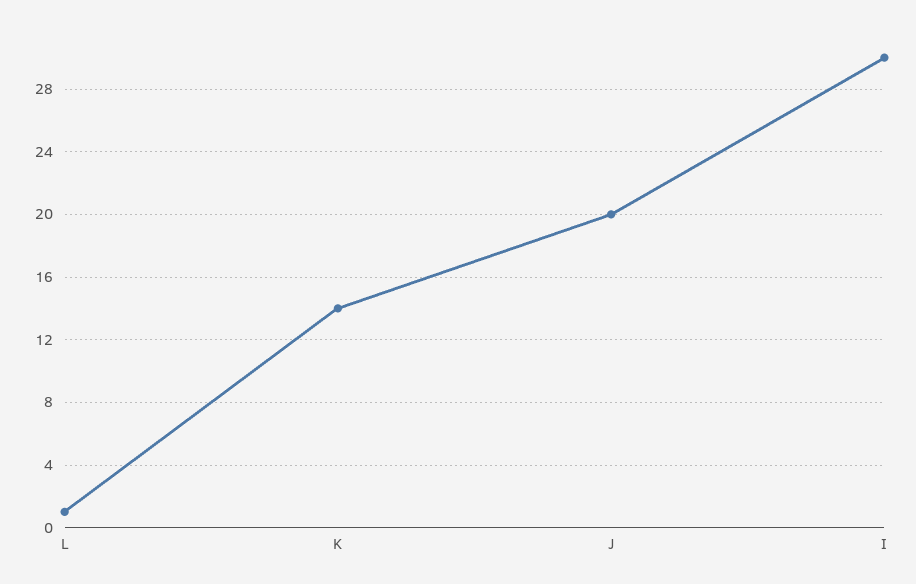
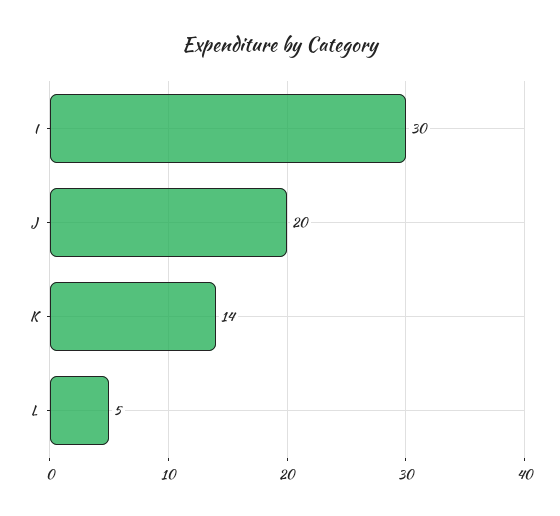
  {
-   "L": 1,
+   "L": 5,
    "K": 14,
    "J": 20,
    "I": 30
  }

